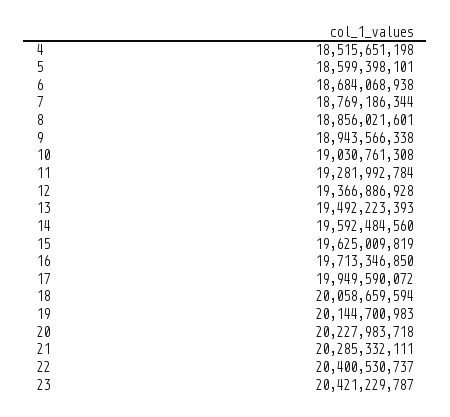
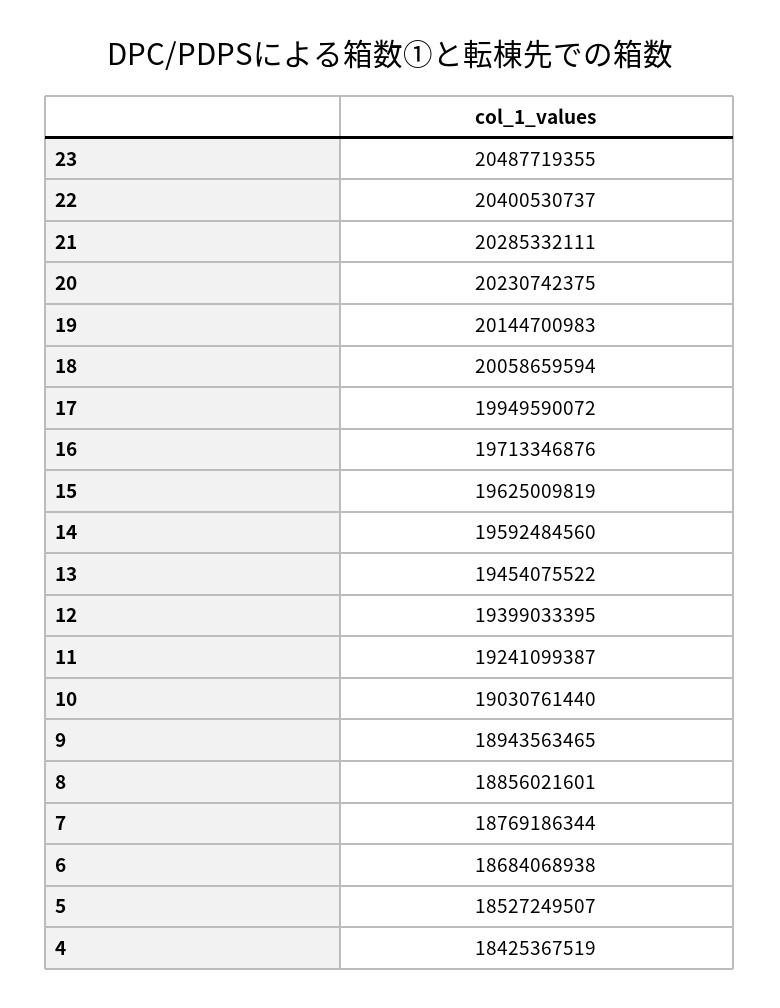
  {
-   "4": 18515651198,
+   "4": 18425367519,
-   "5": 18599398101,
+   "5": 18527249507,
    "6": 18684068938,
    "7": 18769186344,
    "8": 18856021601,
-   "9": 18943566338,
+   "9": 18943563465,
-   "10": 19030761308,
+   "10": 19030761440,
-   "11": 19281992784,
+   "11": 19241099387,
-   "12": 19366886928,
+   "12": 19399033395,
-   "13": 19492223393,
+   "13": 19454075522,
    "14": 19592484560,
    "15": 19625009819,
-   "16": 19713346850,
+   "16": 19713346876,
    "17": 19949590072,
    "18": 20058659594,
    "19": 20144700983,
-   "20": 20227983718,
+   "20": 20230742375,
    "21": 20285332111,
    "22": 20400530737,
-   "23": 20421229787
+   "23": 20487719355
  }

